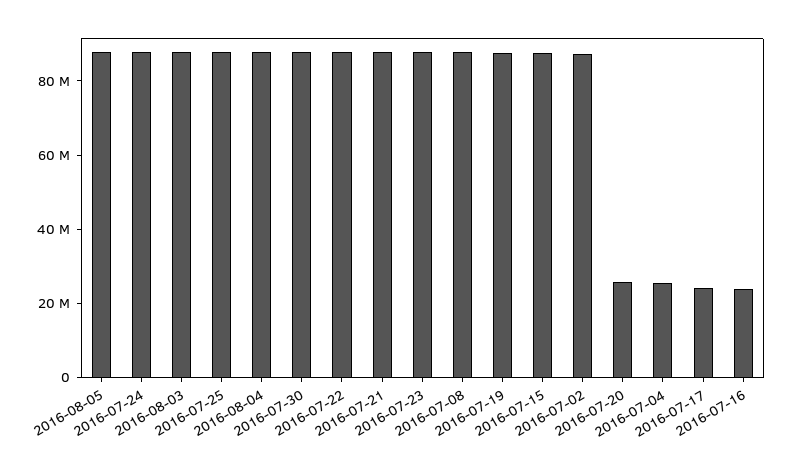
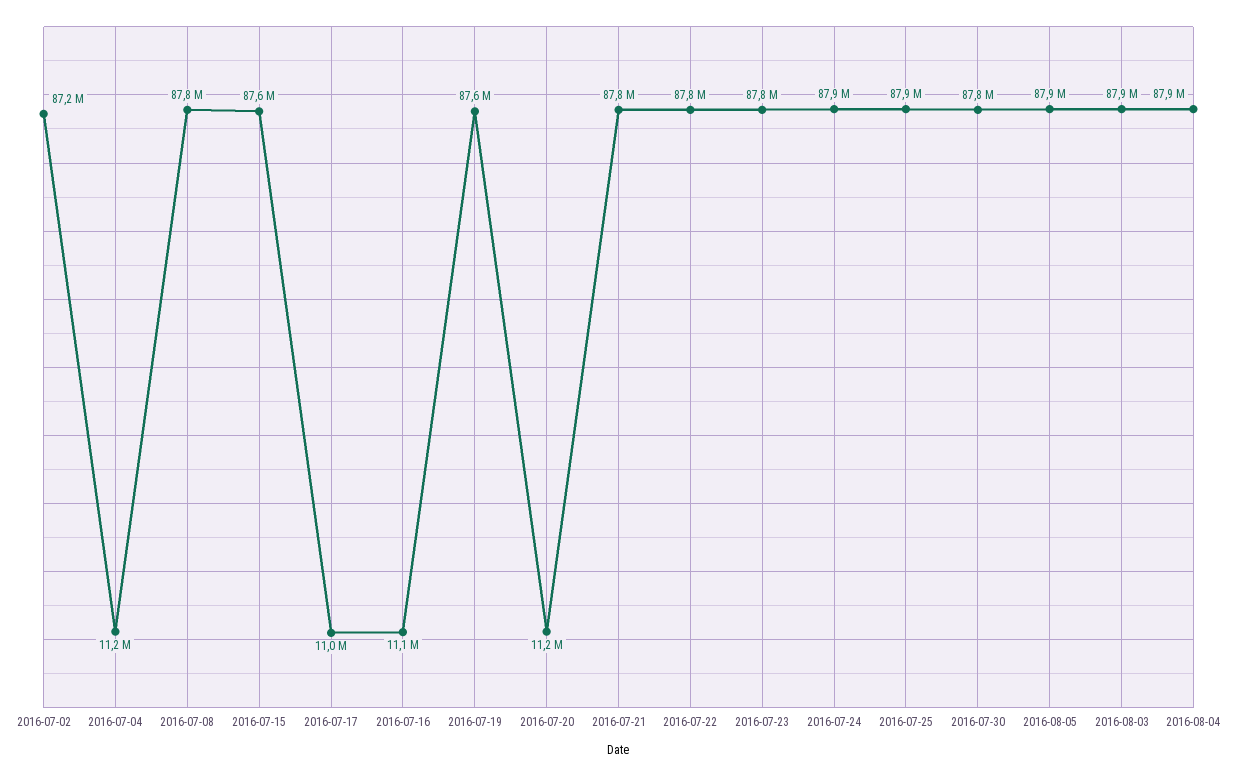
  {
    "2016-08-05": 87900000,
    "2016-07-24": 87900000,
    "2016-08-03": 87900000,
    "2016-07-25": 87900000,
    "2016-08-04": 87900000,
    "2016-07-30": 87800000,
    "2016-07-22": 87800000,
    "2016-07-21": 87800000,
    "2016-07-23": 87800000,
    "2016-07-08": 87800000,
    "2016-07-19": 87600000,
    "2016-07-15": 87600000,
    "2016-07-02": 87200000,
-   "2016-07-20": 25000000,
+   "2016-07-20": 11200000,
-   "2016-07-04": 25000000,
+   "2016-07-04": 11200000,
-   "2016-07-17": 25000000,
+   "2016-07-17": 11000000,
-   "2016-07-16": 25000000
+   "2016-07-16": 11100000
  }

